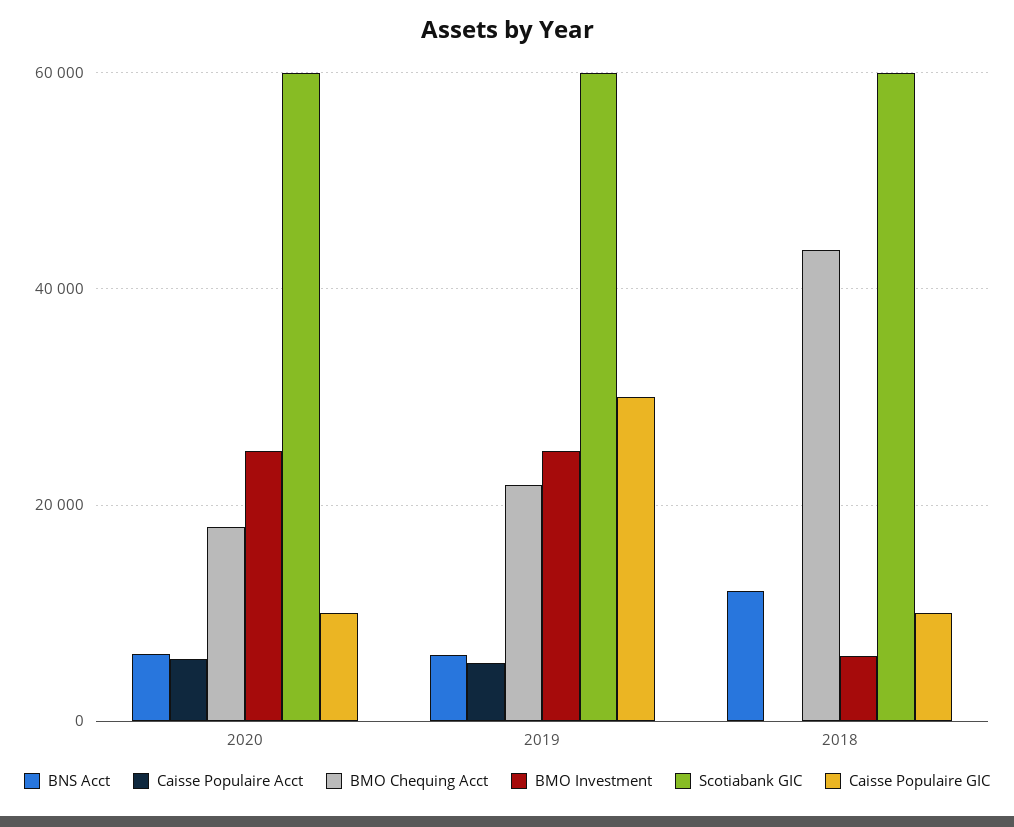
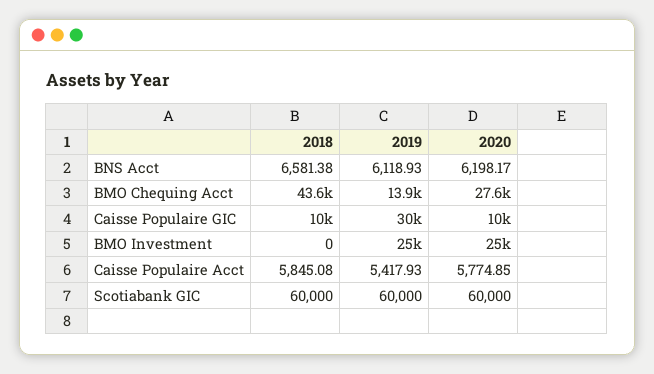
  {
    "BNS Acct": {
      "2020": 6198.17,
      "2019": 6118.93,
-     "2018": 12000
+     "2018": 6581.38
    },
    "Caisse Populaire Acct": {
      "2020": 5774.85,
      "2019": 5417.93,
-     "2018": 0
+     "2018": 5845.08
    },
    "BMO Chequing Acct": {
-     "2020": 18000,
+     "2020": 27600,
-     "2019": 22000,
+     "2019": 13900,
      "2018": 43600
    },
    "BMO Investment": {
      "2020": 25000,
      "2019": 25000,
-     "2018": 6000
+     "2018": 0
    },
    "Scotiabank GIC": {
      "2020": 60000,
      "2019": 60000,
      "2018": 60000
    },
    "Caisse Populaire GIC": {
      "2020": 10000,
      "2019": 30000,
      "2018": 10000
    }
  }

